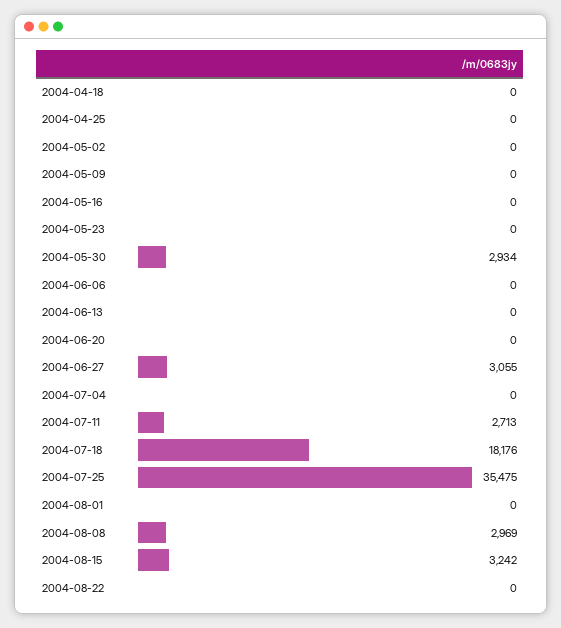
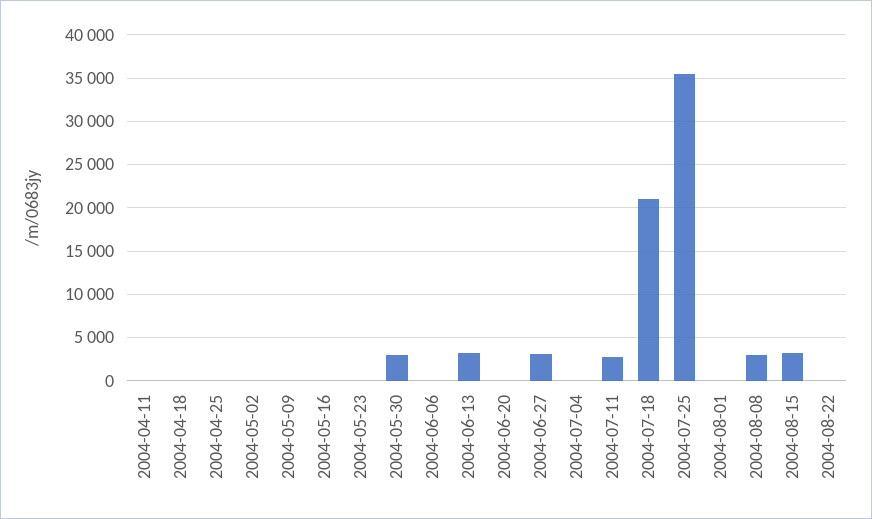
  {
    "2004-04-18": 0,
    "2004-04-25": 0,
    "2004-05-02": 0,
    "2004-05-09": 0,
    "2004-05-16": 0,
    "2004-05-23": 0,
    "2004-05-30": 2934,
    "2004-06-06": 0,
-   "2004-06-13": 0,
+   "2004-06-13": 3000,
    "2004-06-20": 0,
    "2004-06-27": 3055,
    "2004-07-04": 0,
    "2004-07-11": 2713,
-   "2004-07-18": 18176,
+   "2004-07-18": 21000,
    "2004-07-25": 35475,
    "2004-08-01": 0,
    "2004-08-08": 2969,
    "2004-08-15": 3242,
-   "2004-08-22": 0
+   "2004-08-22": 0,
+   "2004-04-11": 0
  }

